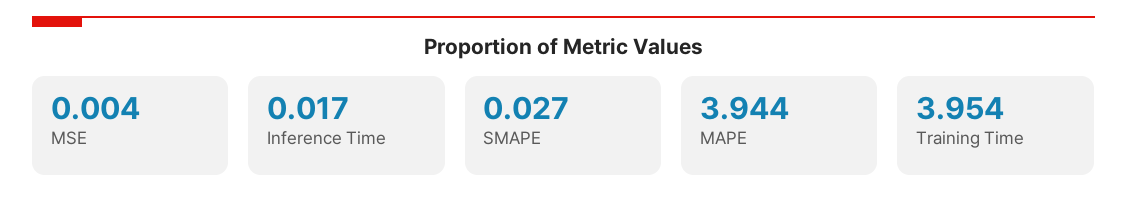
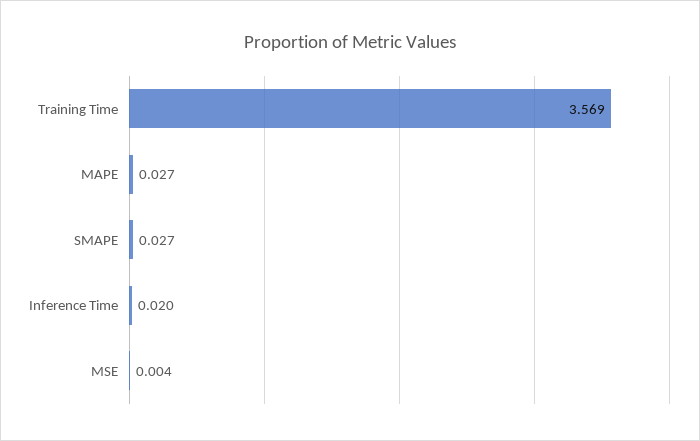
  {
    "MSE": 0.004,
-   "Inference Time": 0.017,
+   "Inference Time": 0.02,
    "SMAPE": 0.027,
-   "MAPE": 3.944,
+   "MAPE": 0.027,
-   "Training Time": 3.954
+   "Training Time": 3.569
  }

